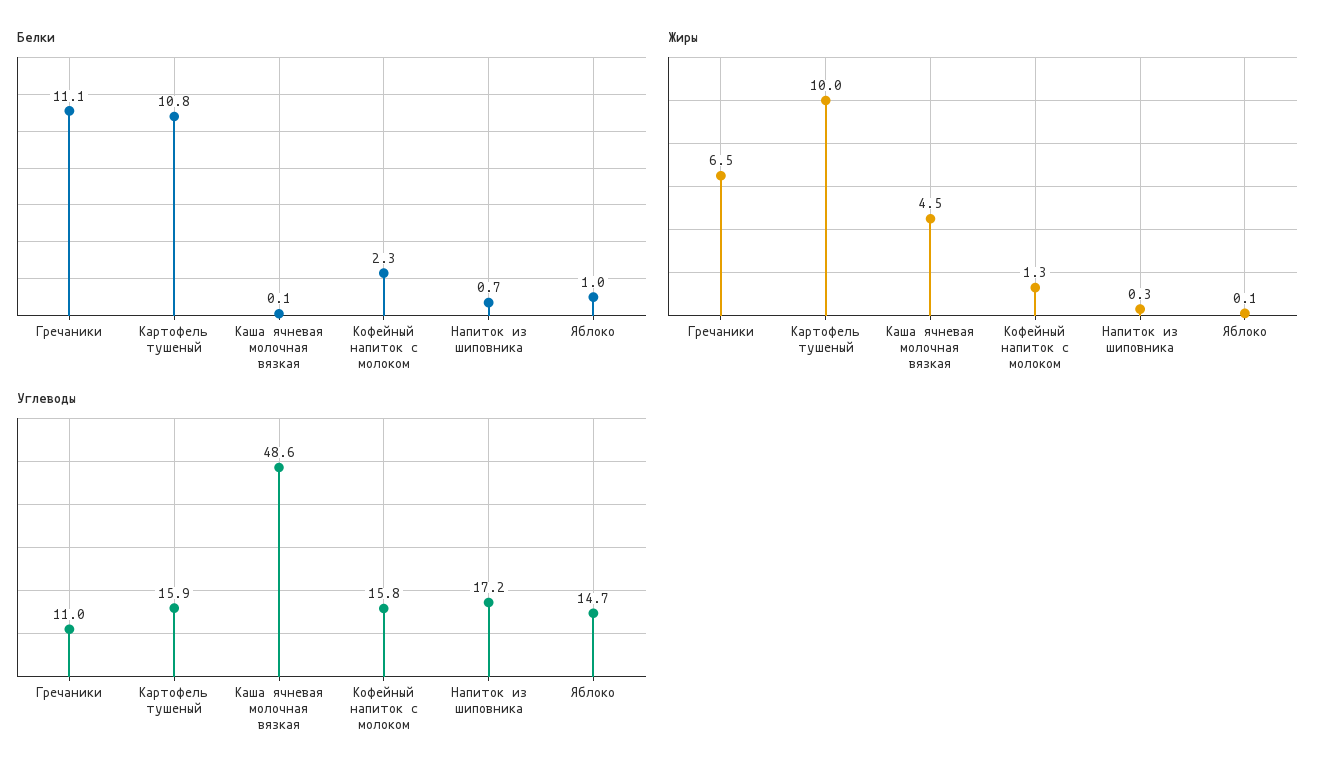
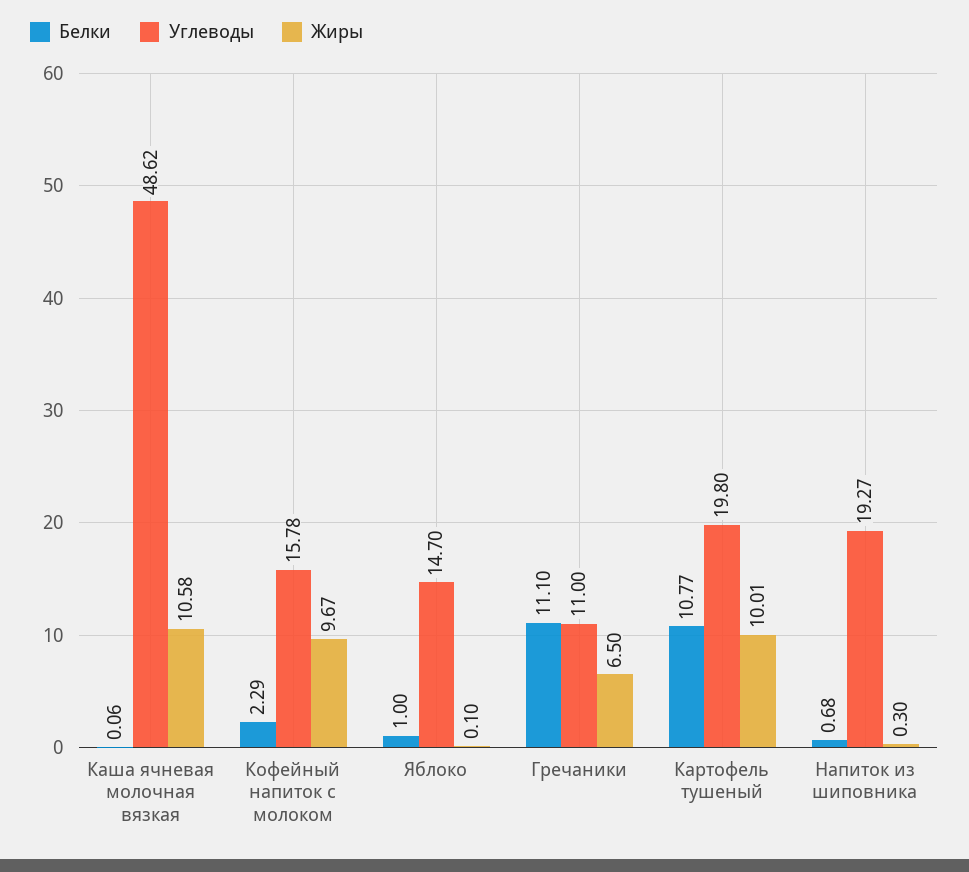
  {
    "Белки": {
      "Гречаники": 11.1,
      "Картофель тушеный": 10.77,
      "Каша ячневая молочная вязкая": 0.06,
      "Кофейный напиток с молоком": 2.29,
      "Напиток из шиповника": 0.68,
      "Яблоко": 1
    },
    "Жиры": {
      "Гречаники": 6.5,
      "Картофель тушеный": 10.01,
-     "Каша ячневая молочная вязкая": 4.5,
+     "Каша ячневая молочная вязкая": 10.58,
-     "Кофейный напиток с молоком": 1.3,
+     "Кофейный напиток с молоком": 9.67,
      "Напиток из шиповника": 0.3,
      "Яблоко": 0.1
    },
    "Углеводы": {
      "Гречаники": 11,
-     "Картофель тушеный": 15.9,
+     "Картофель тушеный": 19.8,
      "Каша ячневая молочная вязкая": 48.62,
      "Кофейный напиток с молоком": 15.78,
-     "Напиток из шиповника": 17.2,
+     "Напиток из шиповника": 19.27,
      "Яблоко": 14.7
    }
  }

